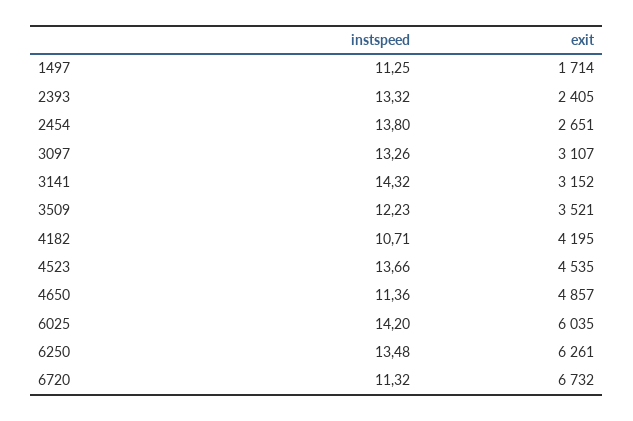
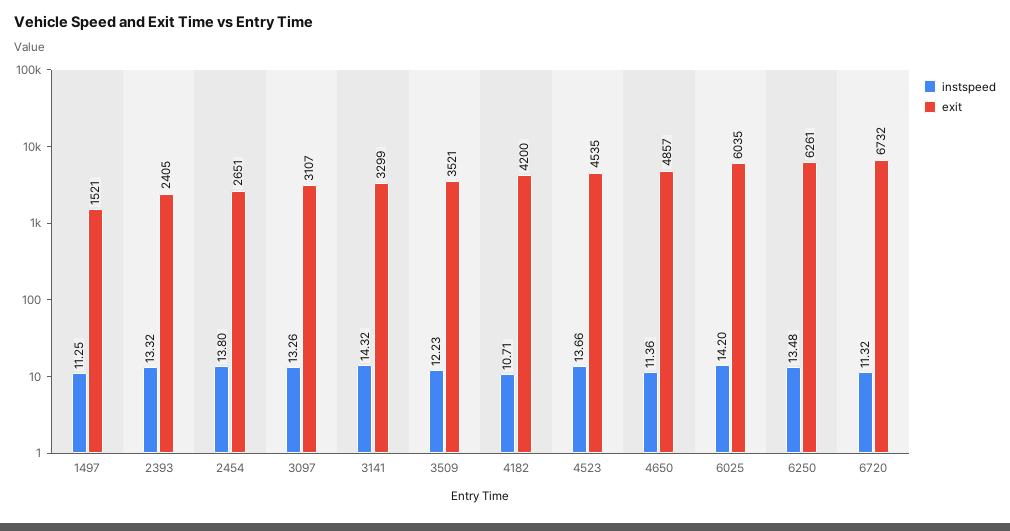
  {
    "instspeed": {
      "1497": 11.25,
      "2393": 13.32,
      "2454": 13.8,
      "3097": 13.26,
      "3141": 14.32,
      "3509": 12.23,
      "4182": 10.71,
      "4523": 13.66,
      "4650": 11.36,
      "6025": 14.2,
      "6250": 13.48,
      "6720": 11.32
    },
    "exit": {
-     "1497": 1714,
+     "1497": 1521,
      "2393": 2405,
      "2454": 2651,
      "3097": 3107,
-     "3141": 3152,
+     "3141": 3299,
      "3509": 3521,
-     "4182": 4195,
+     "4182": 4200,
      "4523": 4535,
      "4650": 4857,
      "6025": 6035,
      "6250": 6261,
      "6720": 6732
    }
  }

